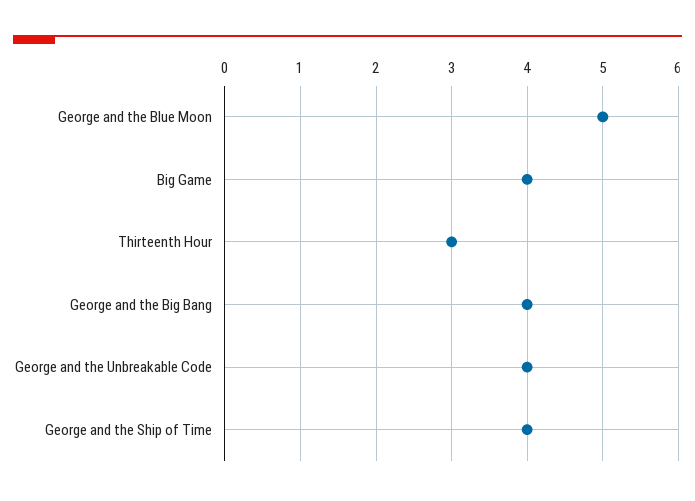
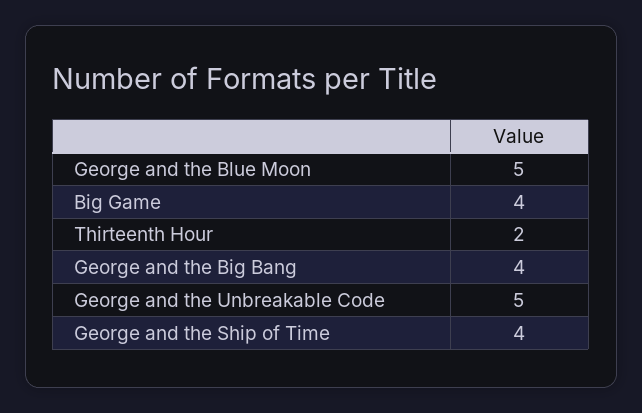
  {
    "George and the Blue Moon": 5,
    "Big Game": 4,
-   "Thirteenth Hour": 3,
+   "Thirteenth Hour": 2,
    "George and the Big Bang": 4,
-   "George and the Unbreakable Code": 4,
+   "George and the Unbreakable Code": 5,
    "George and the Ship of Time": 4
  }

